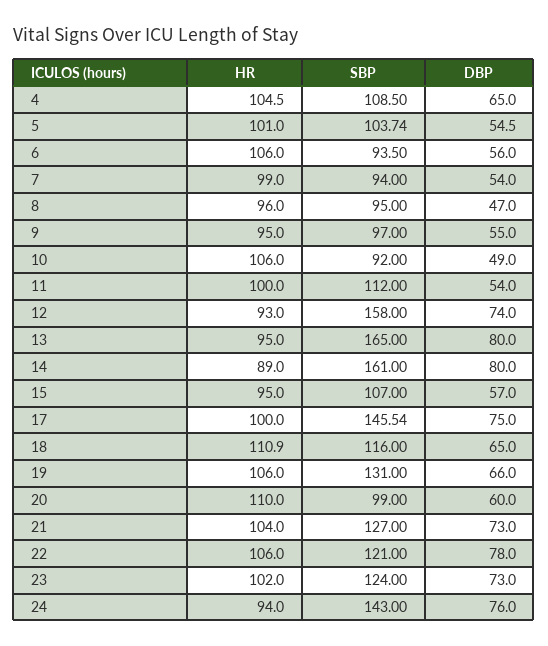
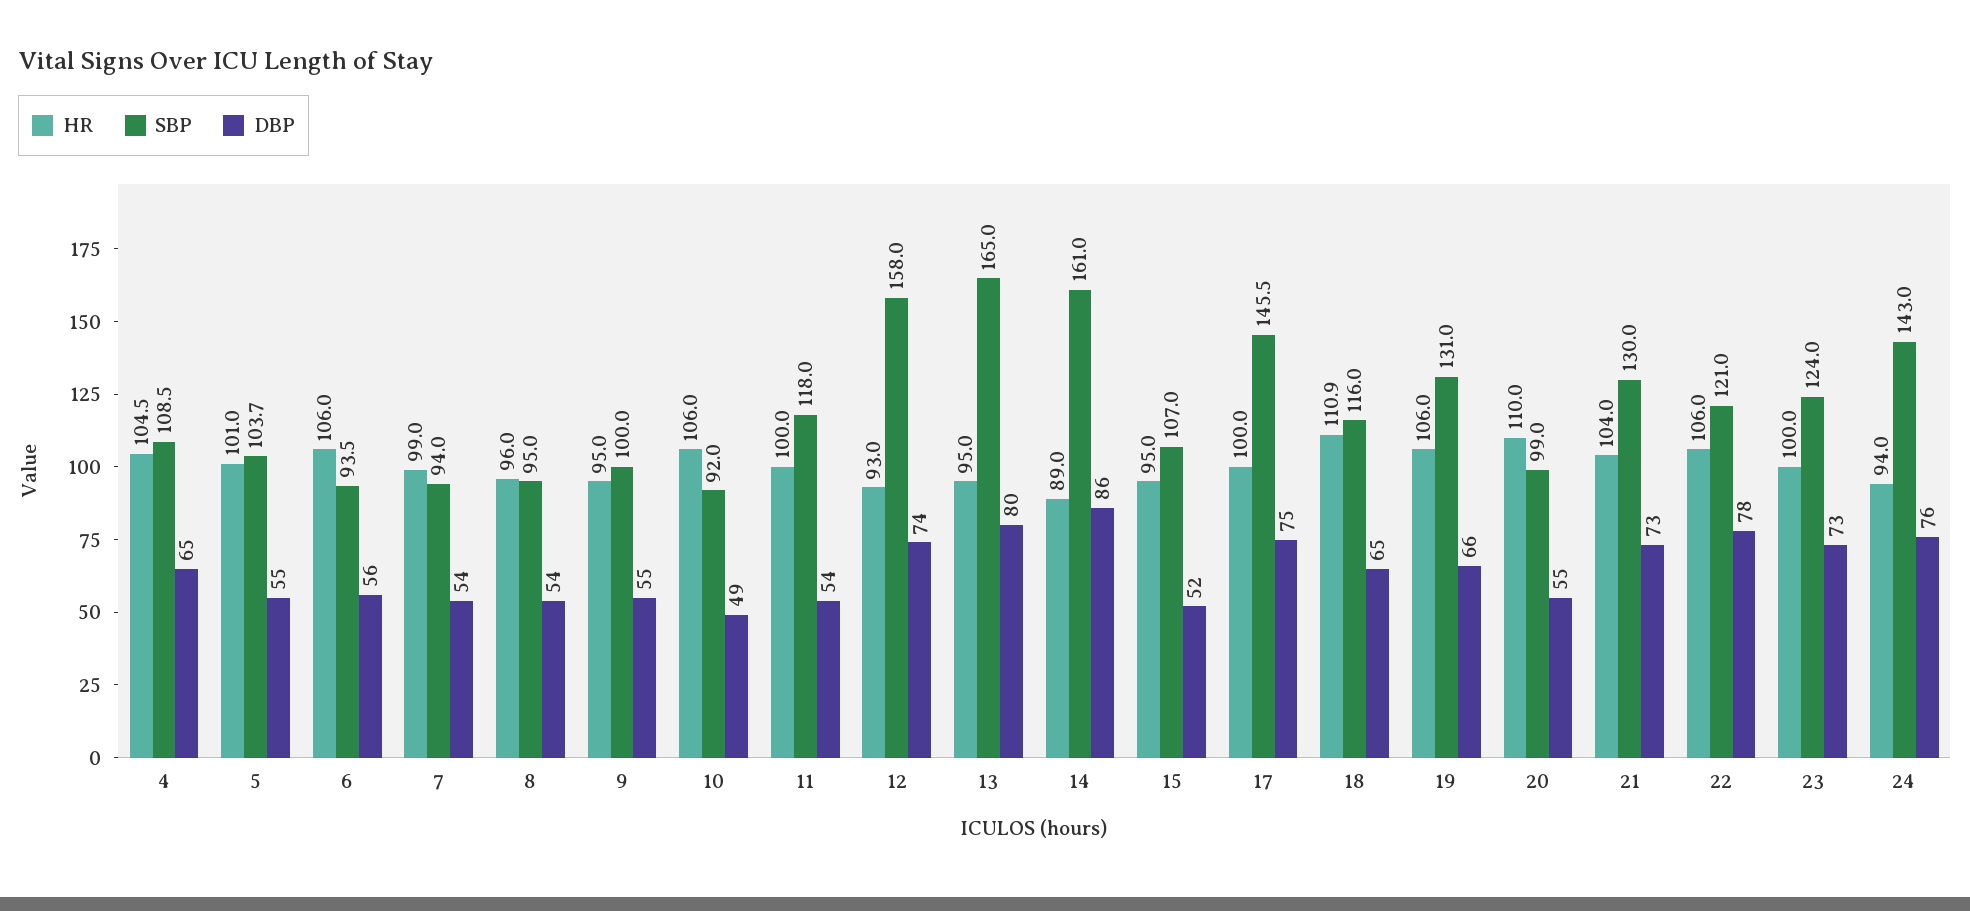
  {
    "HR": {
      "4": 104.5,
      "5": 101,
      "6": 106,
      "7": 99,
      "8": 96,
      "9": 95,
      "10": 106,
      "11": 100,
      "12": 93,
      "13": 95,
      "14": 89,
      "15": 95,
      "17": 100,
      "18": 110.9,
      "19": 106,
      "20": 110,
      "21": 104,
      "22": 106,
-     "23": 102,
+     "23": 100,
      "24": 94
    },
    "SBP": {
      "4": 108.5,
      "5": 103.74,
      "6": 93.5,
      "7": 94,
      "8": 95,
-     "9": 97,
+     "9": 100,
      "10": 92,
-     "11": 112,
+     "11": 118,
      "12": 158,
      "13": 165,
      "14": 161,
      "15": 107,
      "17": 145.54,
      "18": 116,
      "19": 131,
      "20": 99,
-     "21": 127,
+     "21": 130,
      "22": 121,
      "23": 124,
      "24": 143
    },
    "DBP": {
      "4": 65,
      "5": 54.5,
      "6": 56,
      "7": 54,
-     "8": 47,
+     "8": 54,
      "9": 55,
      "10": 49,
      "11": 54,
      "12": 74,
      "13": 80,
-     "14": 80,
+     "14": 86,
-     "15": 57,
+     "15": 52,
      "17": 75,
      "18": 65,
      "19": 66,
-     "20": 60,
+     "20": 55,
      "21": 73,
      "22": 78,
      "23": 73,
      "24": 76
    }
  }

